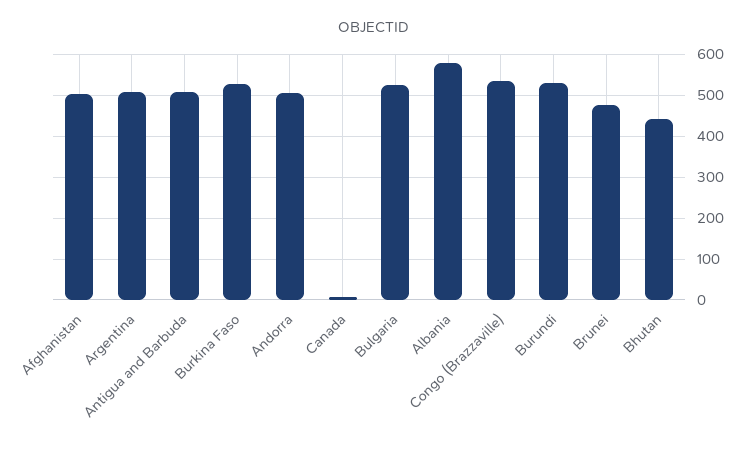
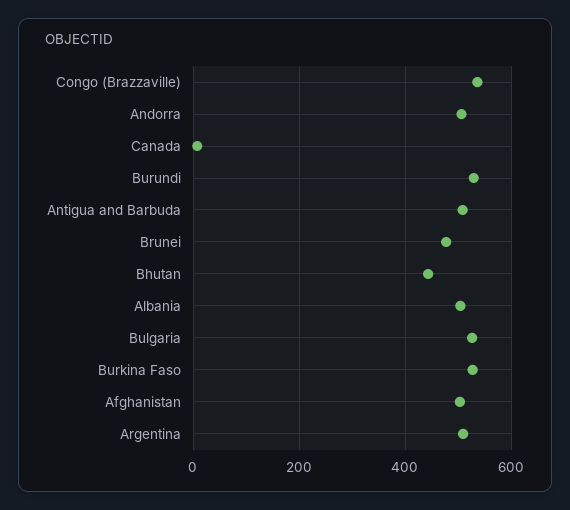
  {
    "Afghanistan": 500,
    "Argentina": 500,
    "Antigua and Barbuda": 500,
    "Burkina Faso": 520,
    "Andorra": 500,
    "Canada": 0,
    "Bulgaria": 520,
-   "Albania": 580,
+   "Albania": 500,
    "Congo (Brazzaville)": 540,
    "Burundi": 520,
    "Brunei": 480,
    "Bhutan": 440
  }

